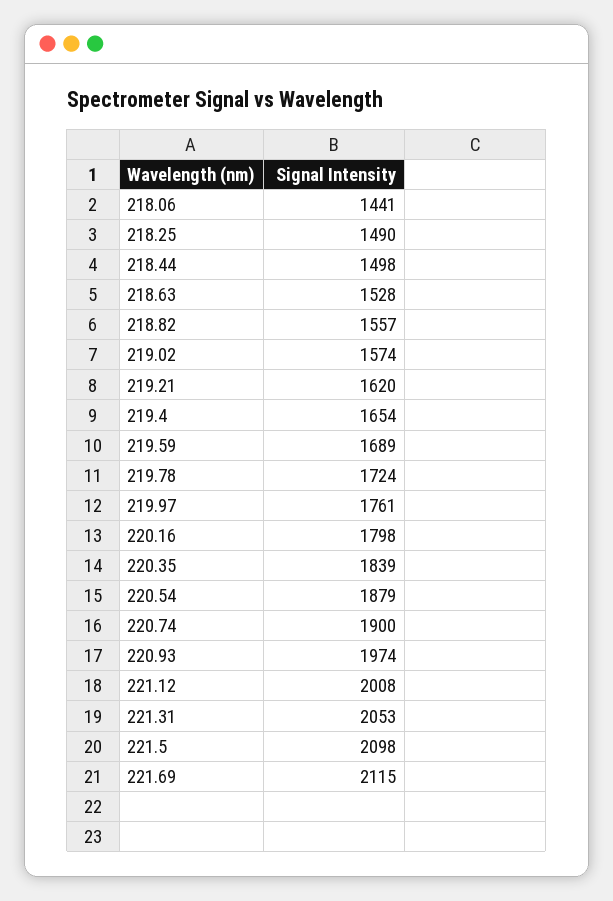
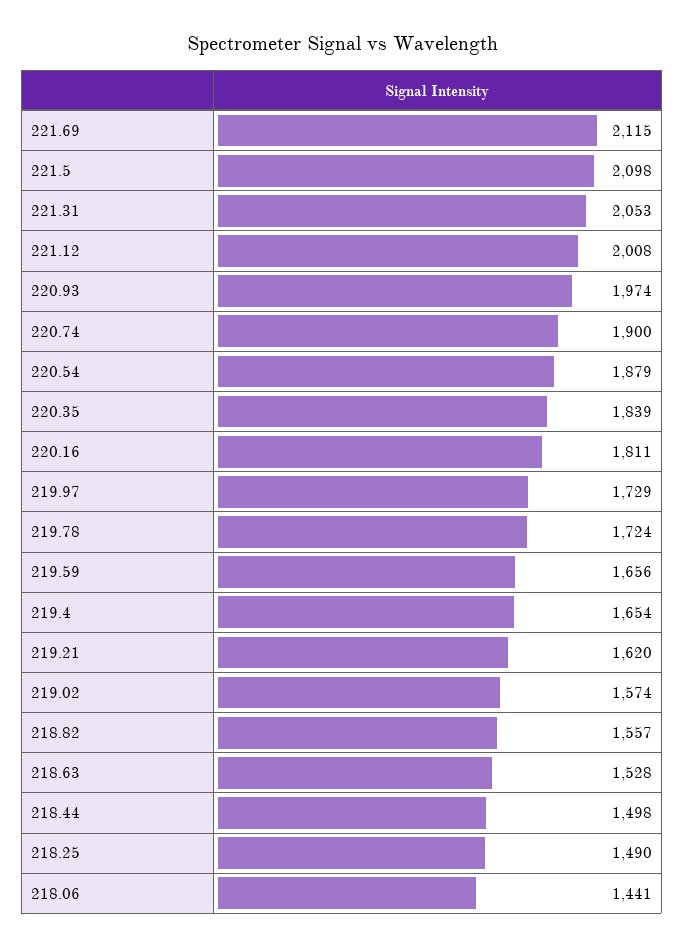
  {
    "218.06": 1441,
    "218.25": 1490,
    "218.44": 1498,
    "218.63": 1528,
    "218.82": 1557,
    "219.02": 1574,
    "219.21": 1620,
    "219.4": 1654,
-   "219.59": 1689,
+   "219.59": 1656,
    "219.78": 1724,
-   "219.97": 1761,
+   "219.97": 1729,
-   "220.16": 1798,
+   "220.16": 1811,
    "220.35": 1839,
    "220.54": 1879,
    "220.74": 1900,
    "220.93": 1974,
    "221.12": 2008,
    "221.31": 2053,
    "221.5": 2098,
    "221.69": 2115
  }

